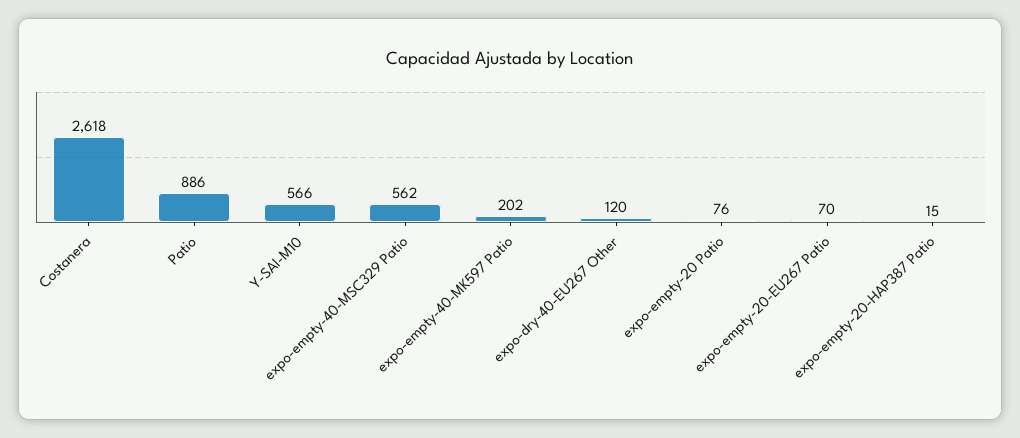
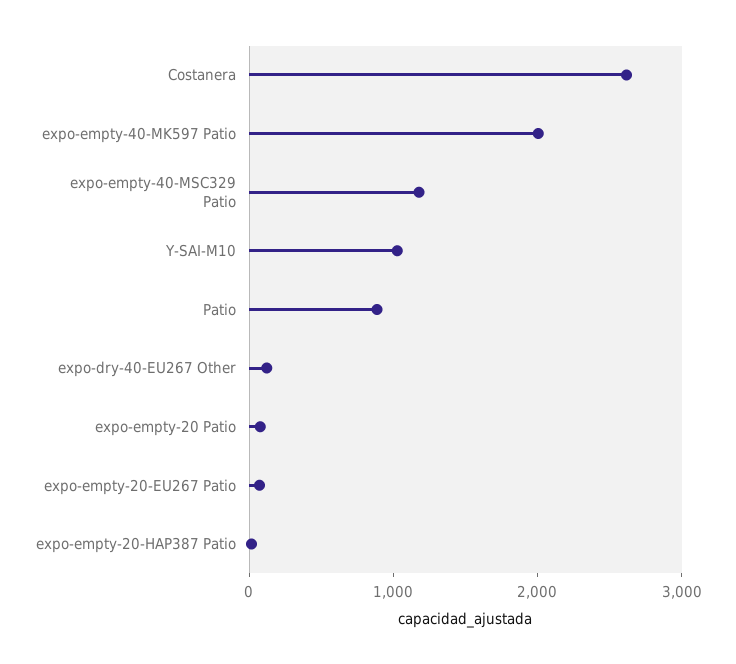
  {
    "Costanera": 2618,
    "Patio": 886,
-   "Y-SAI-M10": 566,
+   "Y-SAI-M10": 1000,
-   "expo-empty-40-MSC329 Patio": 562,
+   "expo-empty-40-MSC329 Patio": 1200,
-   "expo-empty-40-MK597 Patio": 202,
+   "expo-empty-40-MK597 Patio": 2000,
    "expo-dry-40-EU267 Other": 120,
    "expo-empty-20 Patio": 76,
    "expo-empty-20-EU267 Patio": 70,
    "expo-empty-20-HAP387 Patio": 15
  }

